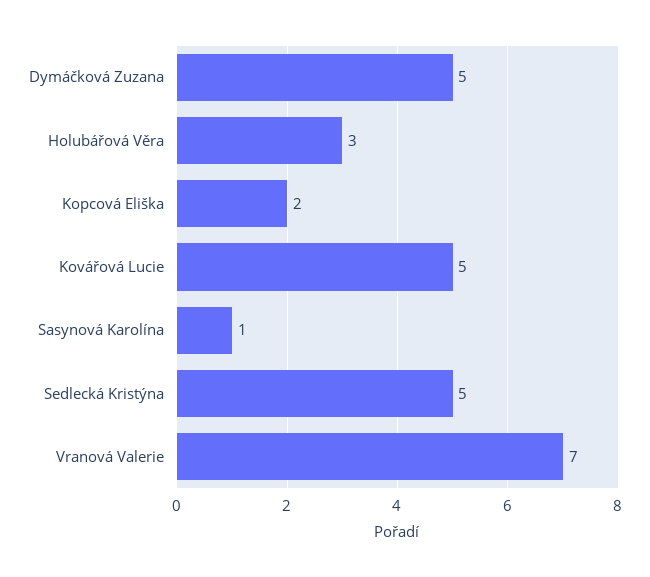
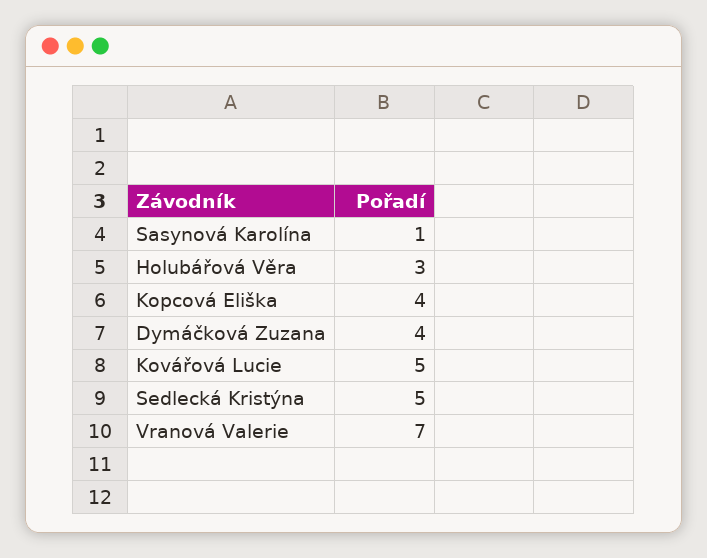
  {
-   "Dymáčková Zuzana": 5,
+   "Dymáčková Zuzana": 4,
    "Holubářová Věra": 3,
-   "Kopcová Eliška": 2,
+   "Kopcová Eliška": 4,
    "Kovářová Lucie": 5,
    "Sasynová Karolína": 1,
    "Sedlecká Kristýna": 5,
    "Vranová Valerie": 7
  }

